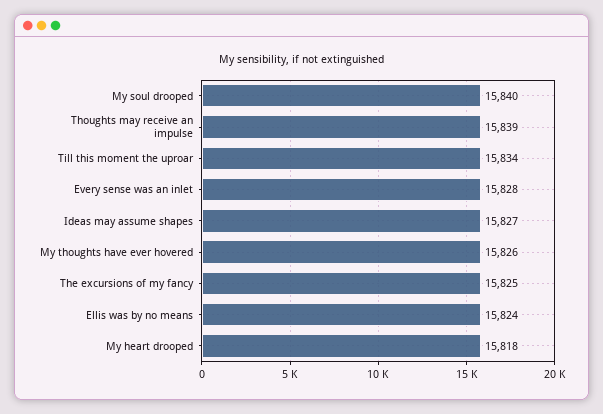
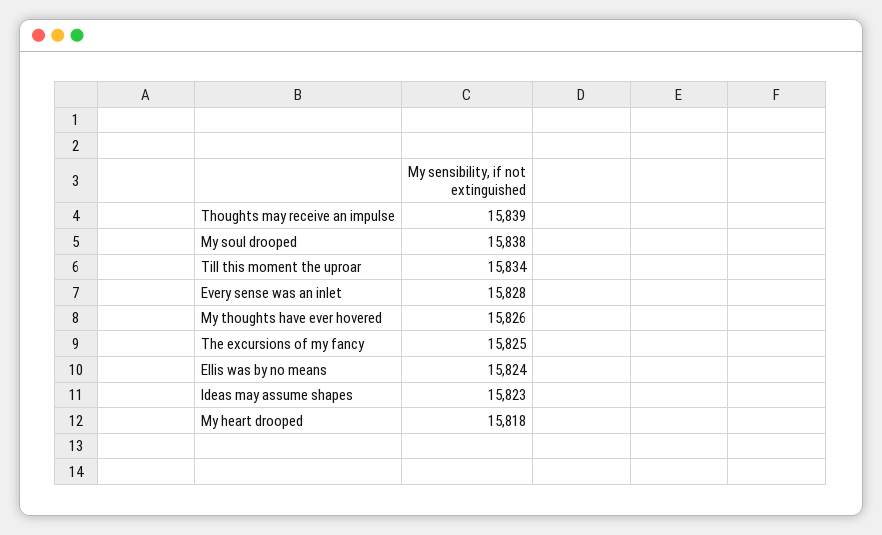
  {
-   "My soul drooped": 15840,
+   "My soul drooped": 15838,
    "Thoughts may receive an impulse": 15839,
    "Till this moment the uproar": 15834,
    "Every sense was an inlet": 15828,
-   "Ideas may assume shapes": 15827,
+   "Ideas may assume shapes": 15823,
    "My thoughts have ever hovered": 15826,
    "The excursions of my fancy": 15825,
    "Ellis was by no means": 15824,
    "My heart drooped": 15818
  }

